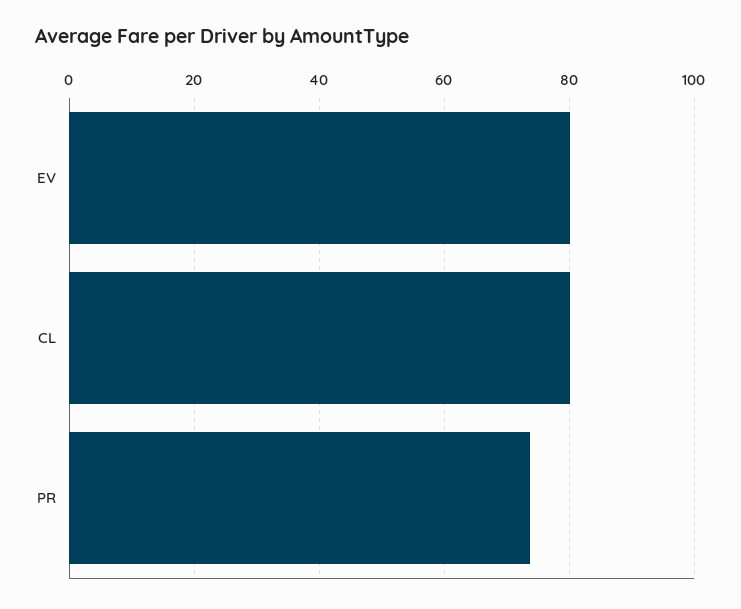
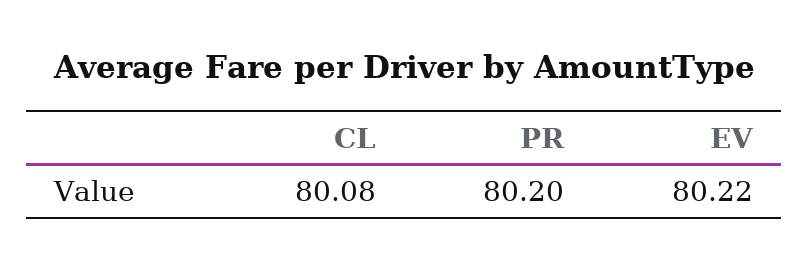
  {
    "EV": 80.22,
    "CL": 80.08,
-   "PR": 74
+   "PR": 80.2
  }

